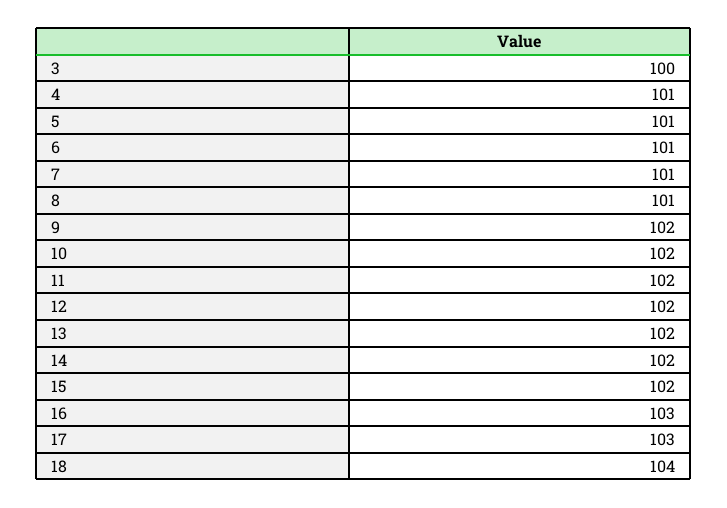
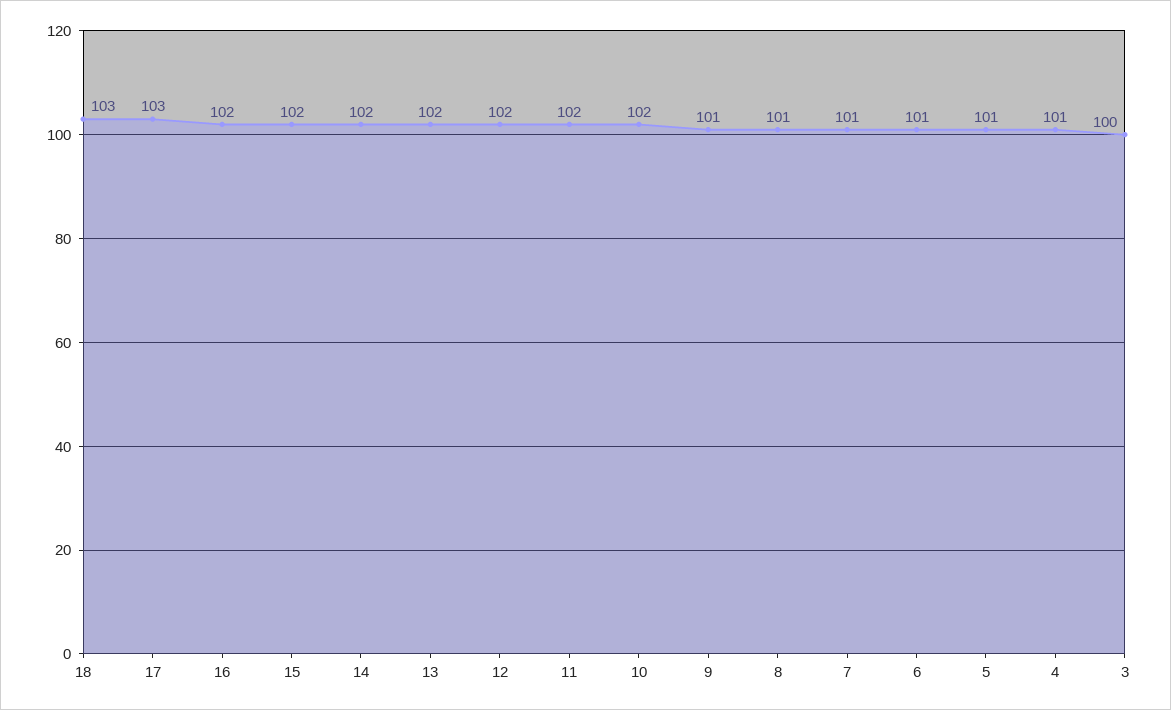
  {
    "3": 100,
    "4": 101,
    "5": 101,
    "6": 101,
    "7": 101,
    "8": 101,
-   "9": 102,
+   "9": 101,
    "10": 102,
    "11": 102,
    "12": 102,
    "13": 102,
    "14": 102,
    "15": 102,
-   "16": 103,
+   "16": 102,
    "17": 103,
-   "18": 104
+   "18": 103
  }

